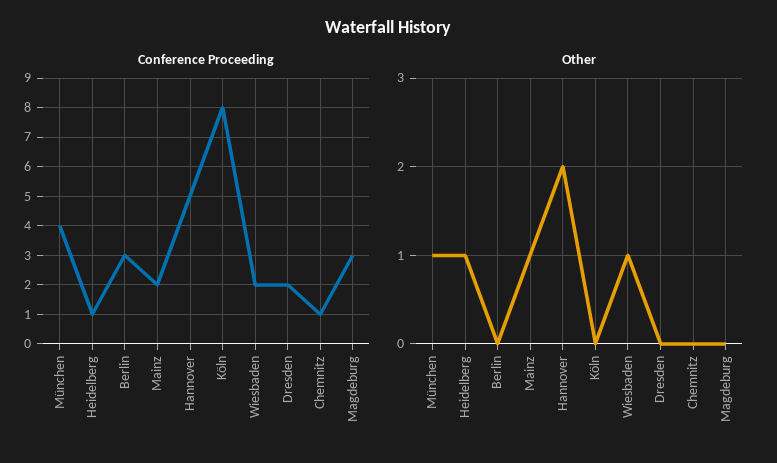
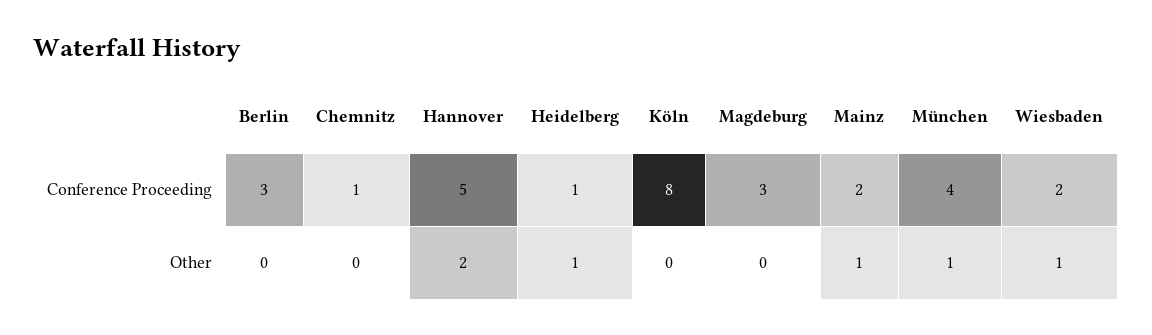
  {
    "Conference Proceeding": {
      "München": 4,
      "Heidelberg": 1,
      "Berlin": 3,
      "Mainz": 2,
      "Hannover": 5,
      "Köln": 8,
      "Wiesbaden": 2,
-     "Dresden": 2,
      "Chemnitz": 1,
      "Magdeburg": 3
    },
    "Other": {
      "München": 1,
      "Heidelberg": 1,
      "Berlin": 0,
      "Mainz": 1,
      "Hannover": 2,
      "Köln": 0,
      "Wiesbaden": 1,
-     "Dresden": 0,
      "Chemnitz": 0,
      "Magdeburg": 0
    }
  }

